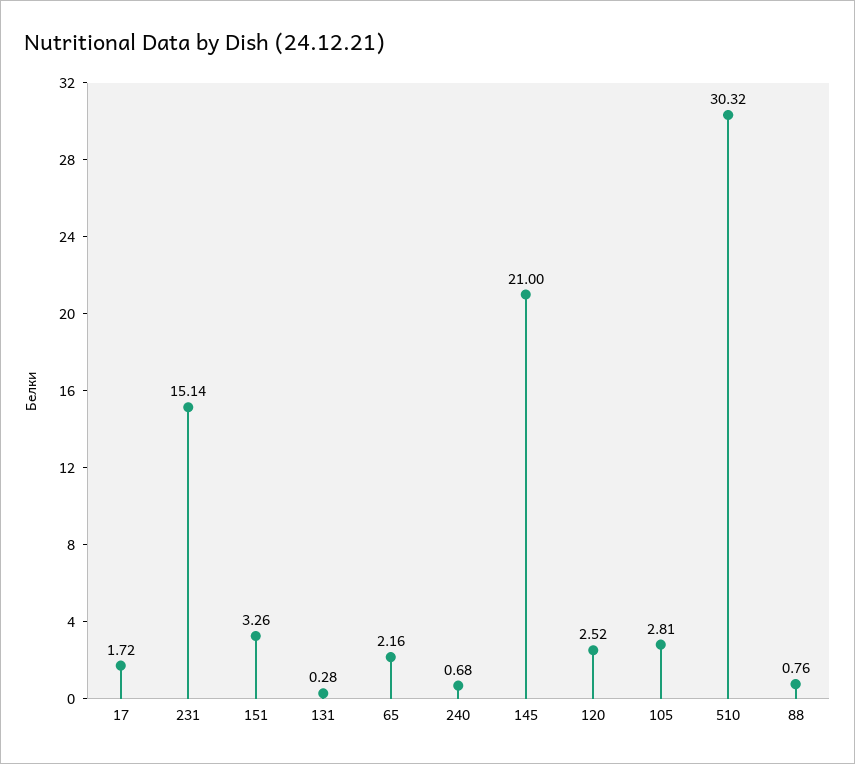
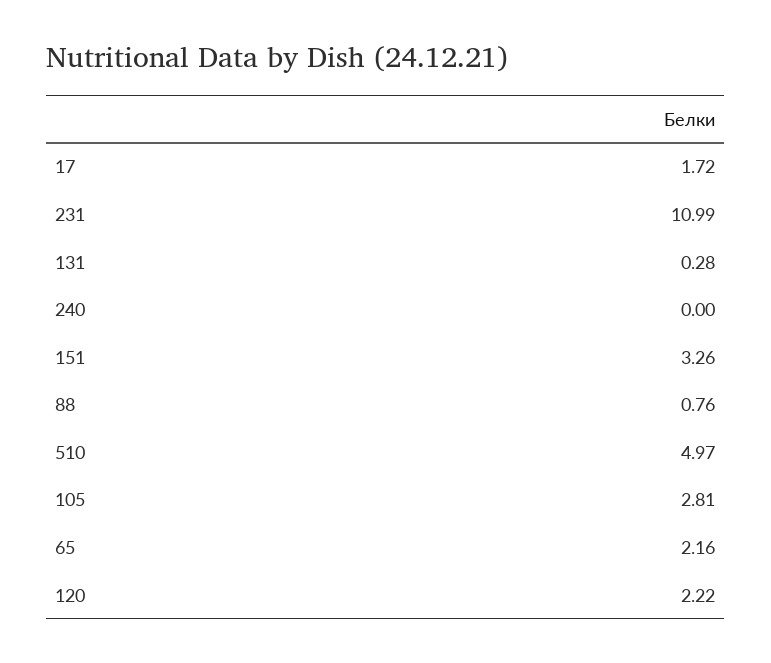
  {
    "17": 1.72,
-   "231": 15.14,
+   "231": 10.99,
    "151": 3.26,
    "131": 0.28,
    "65": 2.16,
-   "240": 0.68,
+   "240": 0,
-   "145": 21,
-   "120": 2.52,
+   "120": 2.22,
    "105": 2.81,
-   "510": 30.32,
+   "510": 4.97,
    "88": 0.76
  }

